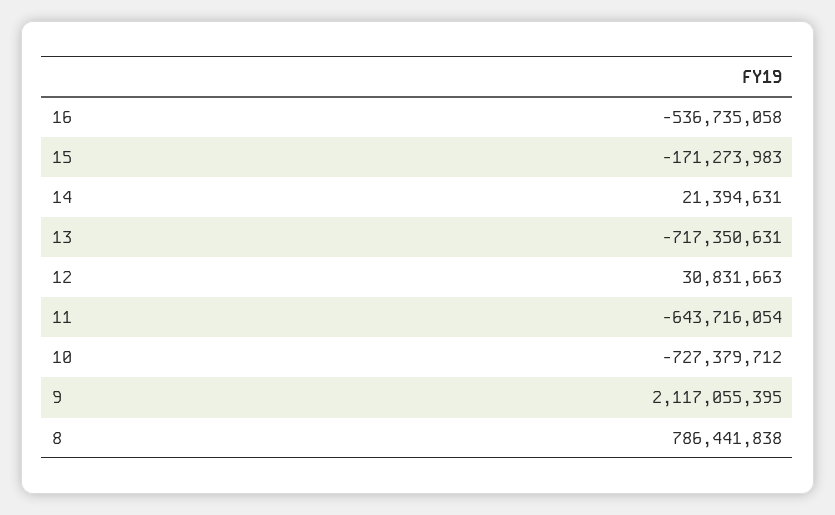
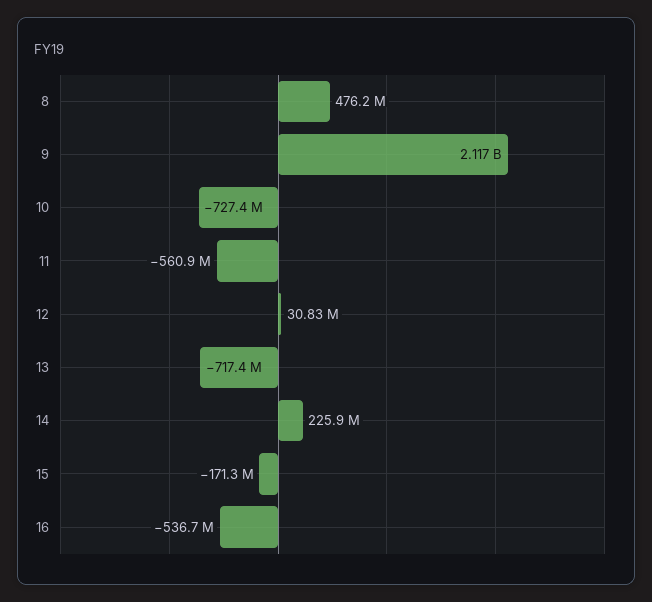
  {
    "16": -536735058,
    "15": -171273983,
-   "14": 21394631,
+   "14": 225900000,
    "13": -717350631,
    "12": 30831663,
-   "11": -643716054,
+   "11": -560900000,
    "10": -727379712,
    "9": 2117055395,
-   "8": 786441838
+   "8": 476200000
  }

